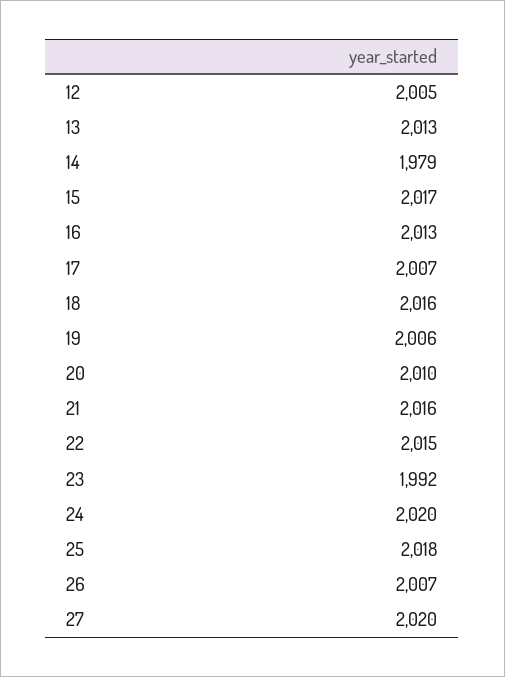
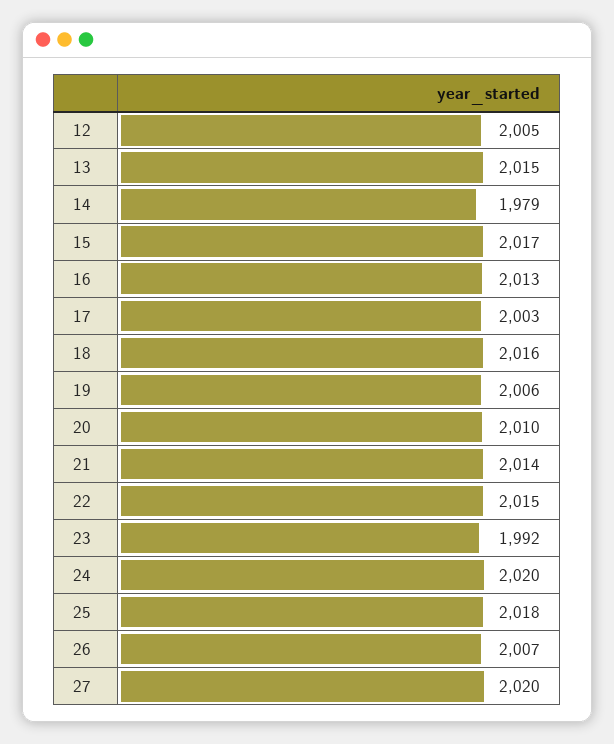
  {
    "12": 2005,
-   "13": 2013,
+   "13": 2015,
    "14": 1979,
    "15": 2017,
    "16": 2013,
-   "17": 2007,
+   "17": 2003,
    "18": 2016,
    "19": 2006,
    "20": 2010,
-   "21": 2016,
+   "21": 2014,
    "22": 2015,
    "23": 1992,
    "24": 2020,
    "25": 2018,
    "26": 2007,
    "27": 2020
  }

